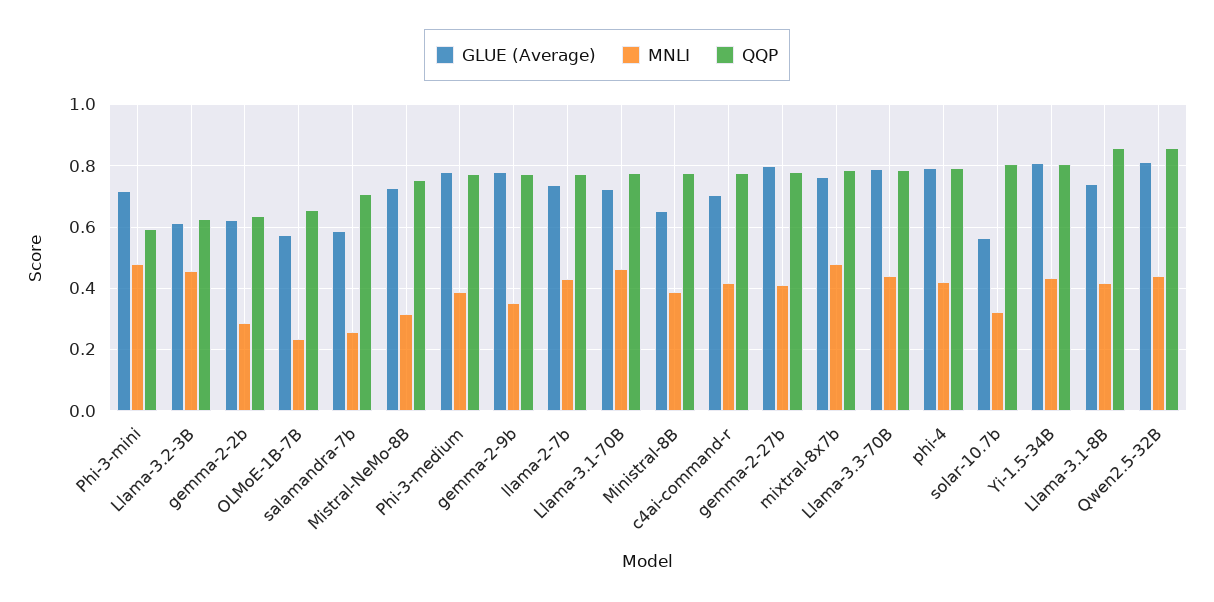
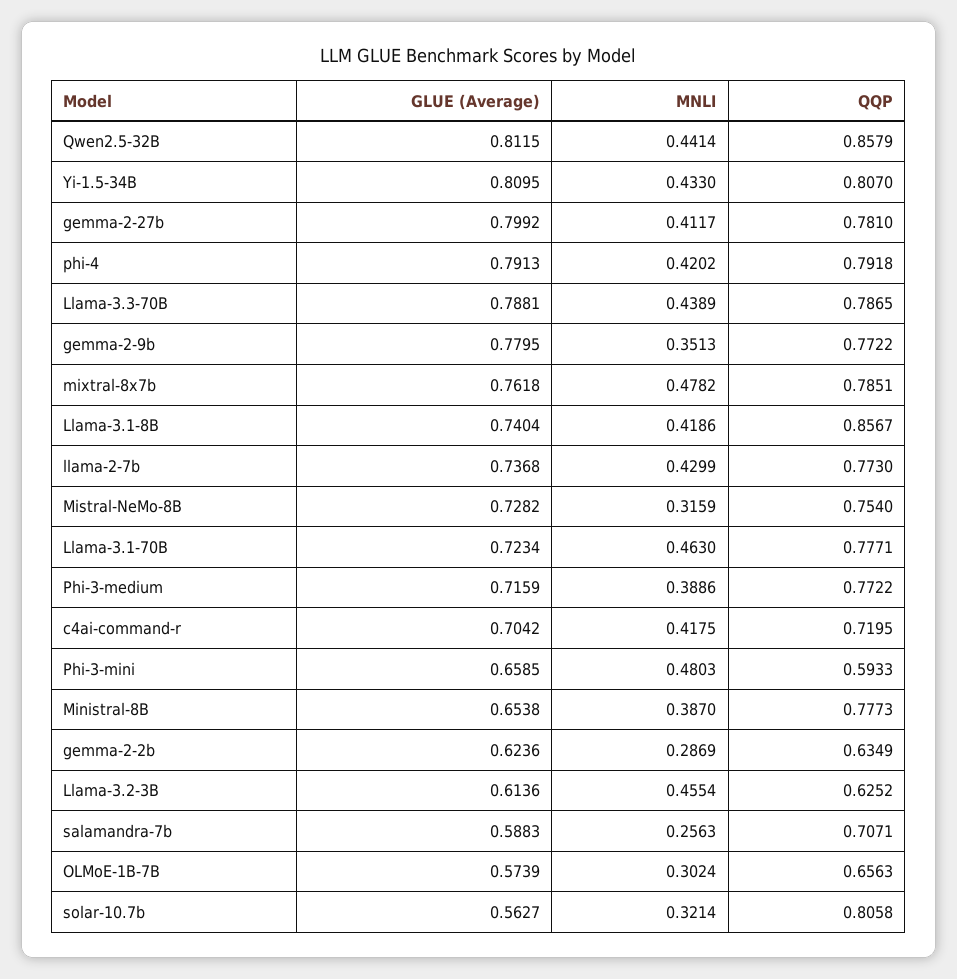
  {
    "GLUE (Average)": {
-     "Phi-3-mini": 0.72,
+     "Phi-3-mini": 0.6585,
      "Llama-3.2-3B": 0.6136,
      "gemma-2-2b": 0.6236,
      "OLMoE-1B-7B": 0.5739,
      "salamandra-7b": 0.5883,
      "Mistral-NeMo-8B": 0.7282,
-     "Phi-3-medium": 0.78,
+     "Phi-3-medium": 0.7159,
      "gemma-2-9b": 0.7795,
      "llama-2-7b": 0.7368,
      "Llama-3.1-70B": 0.7234,
      "Ministral-8B": 0.6538,
      "c4ai-command-r": 0.7042,
      "gemma-2-27b": 0.7992,
      "mixtral-8x7b": 0.7618,
      "Llama-3.3-70B": 0.7881,
      "phi-4": 0.7913,
      "solar-10.7b": 0.5627,
      "Yi-1.5-34B": 0.8095,
      "Llama-3.1-8B": 0.7404,
      "Qwen2.5-32B": 0.8115
    },
    "MNLI": {
      "Phi-3-mini": 0.4803,
      "Llama-3.2-3B": 0.4554,
      "gemma-2-2b": 0.2869,
-     "OLMoE-1B-7B": 0.24,
+     "OLMoE-1B-7B": 0.3024,
      "salamandra-7b": 0.2563,
      "Mistral-NeMo-8B": 0.3159,
      "Phi-3-medium": 0.3886,
      "gemma-2-9b": 0.3513,
      "llama-2-7b": 0.4299,
      "Llama-3.1-70B": 0.463,
      "Ministral-8B": 0.387,
      "c4ai-command-r": 0.4175,
      "gemma-2-27b": 0.4117,
      "mixtral-8x7b": 0.4782,
      "Llama-3.3-70B": 0.4389,
      "phi-4": 0.4202,
      "solar-10.7b": 0.3214,
      "Yi-1.5-34B": 0.433,
      "Llama-3.1-8B": 0.4186,
      "Qwen2.5-32B": 0.4414
    },
    "QQP": {
      "Phi-3-mini": 0.5933,
      "Llama-3.2-3B": 0.6252,
      "gemma-2-2b": 0.6349,
      "OLMoE-1B-7B": 0.6563,
      "salamandra-7b": 0.7071,
      "Mistral-NeMo-8B": 0.754,
      "Phi-3-medium": 0.7722,
      "gemma-2-9b": 0.7722,
      "llama-2-7b": 0.773,
      "Llama-3.1-70B": 0.7771,
      "Ministral-8B": 0.7773,
-     "c4ai-command-r": 0.78,
+     "c4ai-command-r": 0.7195,
      "gemma-2-27b": 0.781,
      "mixtral-8x7b": 0.7851,
      "Llama-3.3-70B": 0.7865,
      "phi-4": 0.7918,
      "solar-10.7b": 0.8058,
      "Yi-1.5-34B": 0.807,
      "Llama-3.1-8B": 0.8567,
      "Qwen2.5-32B": 0.8579
    }
  }

